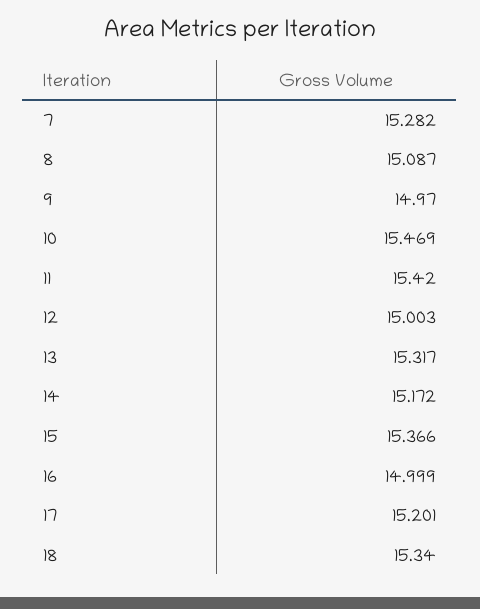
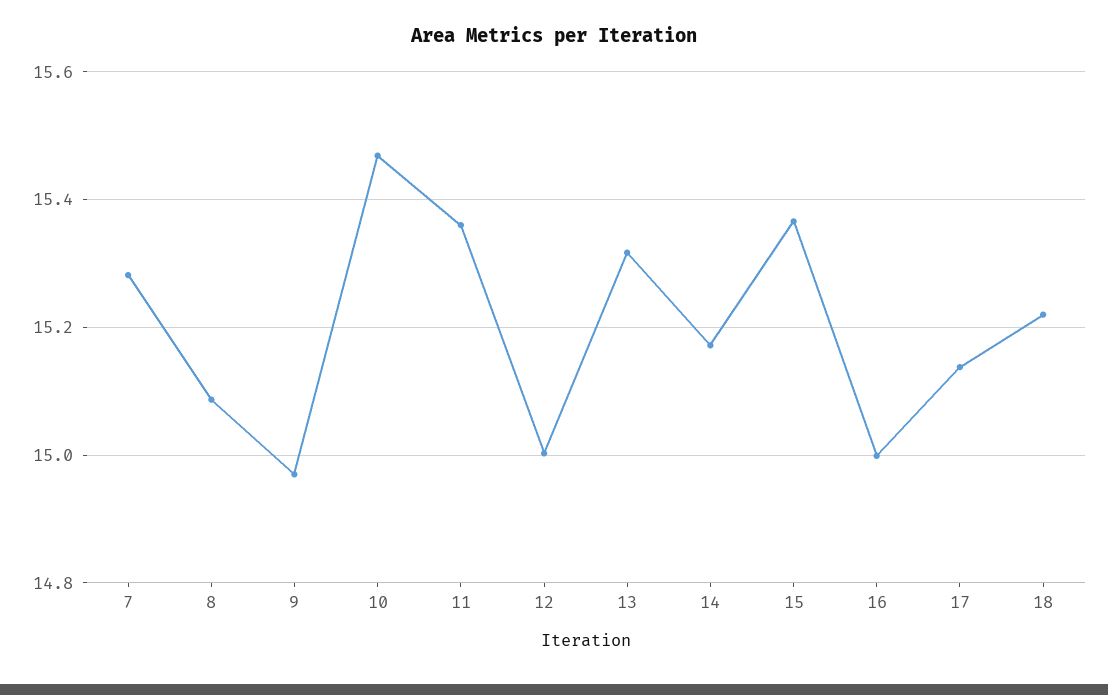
  {
    "7": 15.282,
    "8": 15.087,
    "9": 14.97,
    "10": 15.469,
-   "11": 15.42,
+   "11": 15.36,
    "12": 15.003,
    "13": 15.317,
    "14": 15.172,
    "15": 15.366,
    "16": 14.999,
-   "17": 15.201,
+   "17": 15.14,
-   "18": 15.34
+   "18": 15.22
  }

